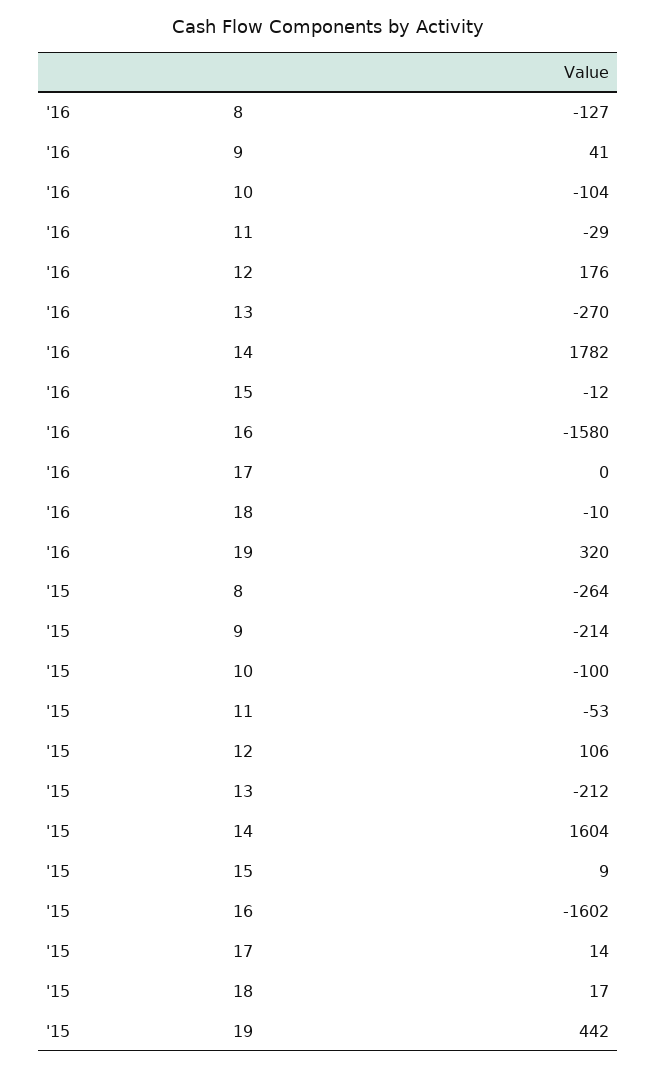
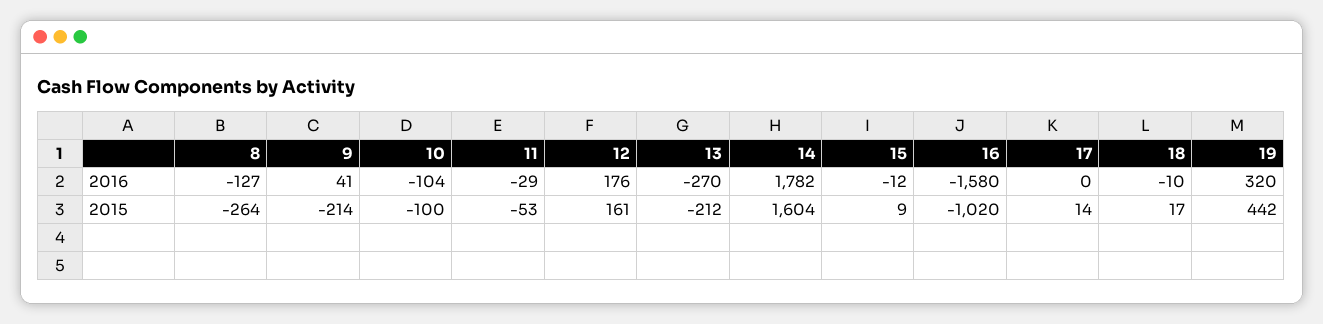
  {
    "'16": {
      "8": -127,
      "9": 41,
      "10": -104,
      "11": -29,
      "12": 176,
      "13": -270,
      "14": 1782,
      "15": -12,
      "16": -1580,
      "17": 0,
      "18": -10,
      "19": 320
    },
    "'15": {
      "8": -264,
      "9": -214,
      "10": -100,
      "11": -53,
-     "12": 106,
+     "12": 161,
      "13": -212,
      "14": 1604,
      "15": 9,
-     "16": -1602,
+     "16": -1020,
      "17": 14,
      "18": 17,
      "19": 442
    }
  }

